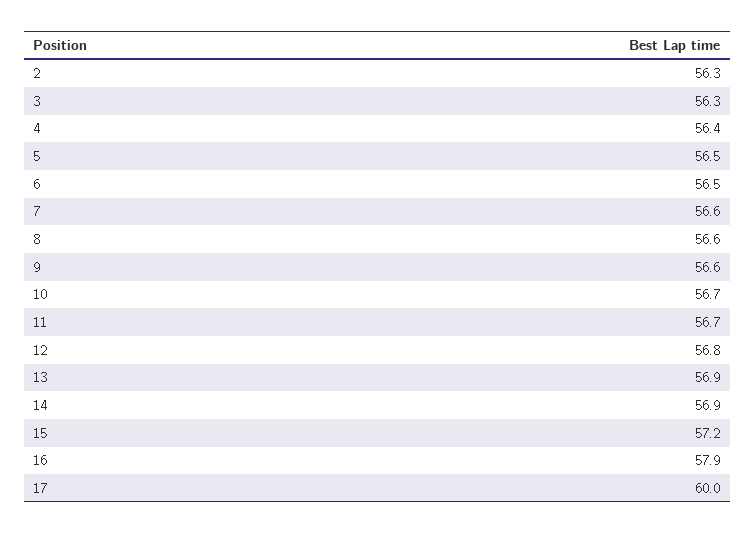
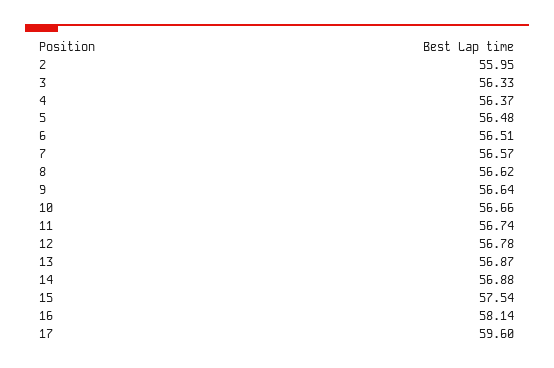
  {
-   "2": 56.3,
+   "2": 55.95,
    "3": 56.33,
    "4": 56.37,
    "5": 56.48,
    "6": 56.51,
    "7": 56.57,
    "8": 56.62,
    "9": 56.64,
    "10": 56.66,
    "11": 56.74,
    "12": 56.78,
    "13": 56.87,
    "14": 56.88,
-   "15": 57.2,
+   "15": 57.54,
-   "16": 57.9,
+   "16": 58.14,
-   "17": 60
+   "17": 59.6
  }

